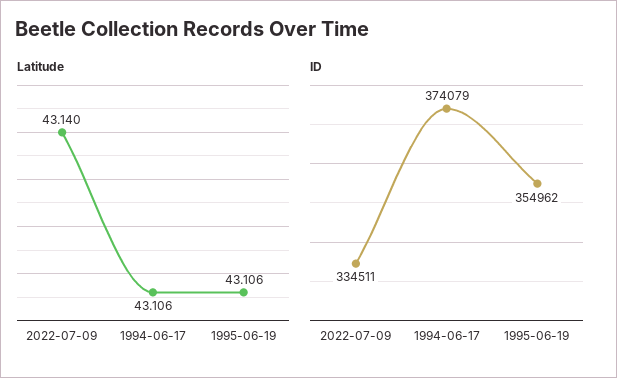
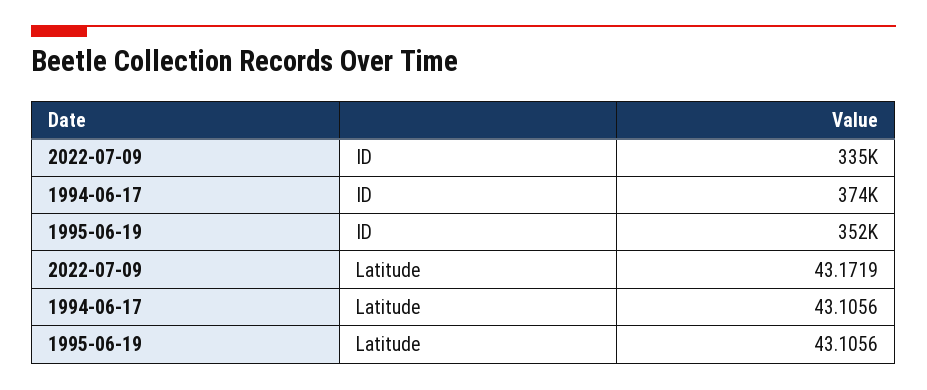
  {
    "Latitude": {
-     "2022-07-09": 43.14,
+     "2022-07-09": 43.1719,
      "1994-06-17": 43.1056,
      "1995-06-19": 43.1056
    },
    "ID": {
      "2022-07-09": 334511,
      "1994-06-17": 374079,
-     "1995-06-19": 354962
+     "1995-06-19": 352000
    }
  }

